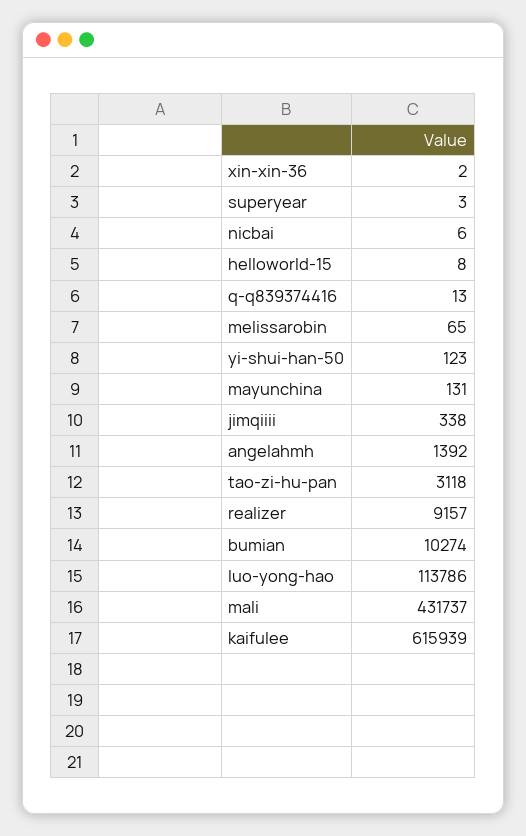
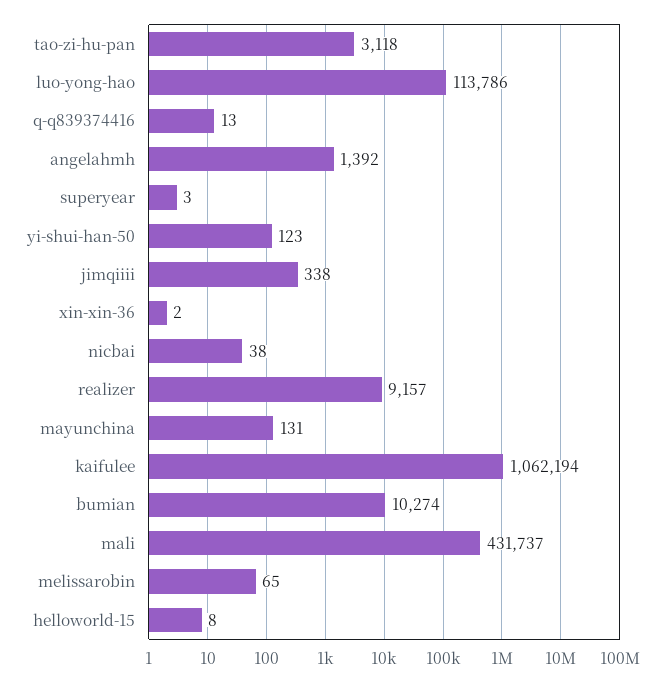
  {
    "xin-xin-36": 2,
    "superyear": 3,
-   "nicbai": 6,
+   "nicbai": 38,
    "helloworld-15": 8,
    "q-q839374416": 13,
    "melissarobin": 65,
    "yi-shui-han-50": 123,
    "mayunchina": 131,
    "jimqiiii": 338,
    "angelahmh": 1392,
    "tao-zi-hu-pan": 3118,
    "realizer": 9157,
    "bumian": 10274,
    "luo-yong-hao": 113786,
    "mali": 431737,
-   "kaifulee": 615939
+   "kaifulee": 1062194
  }

